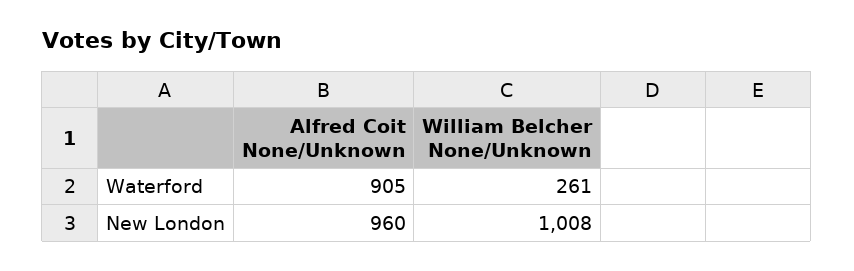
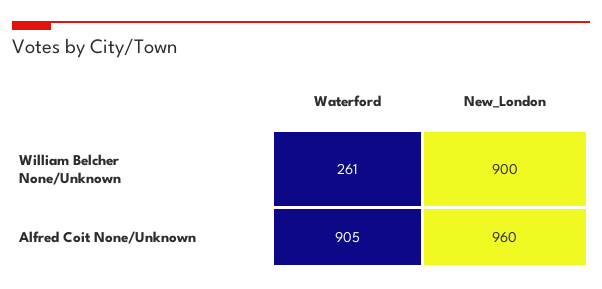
  {
    "Alfred Coit None/Unknown": {
      "Waterford": 905,
      "New London": 960
    },
    "William Belcher None/Unknown": {
      "Waterford": 261,
-     "New London": 1008
+     "New London": 900
    }
  }

